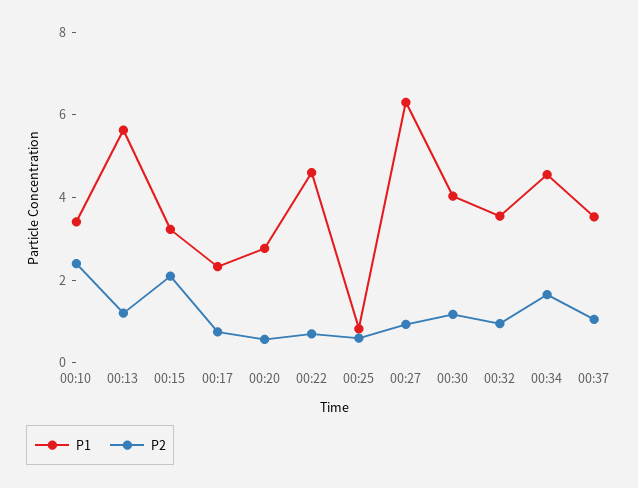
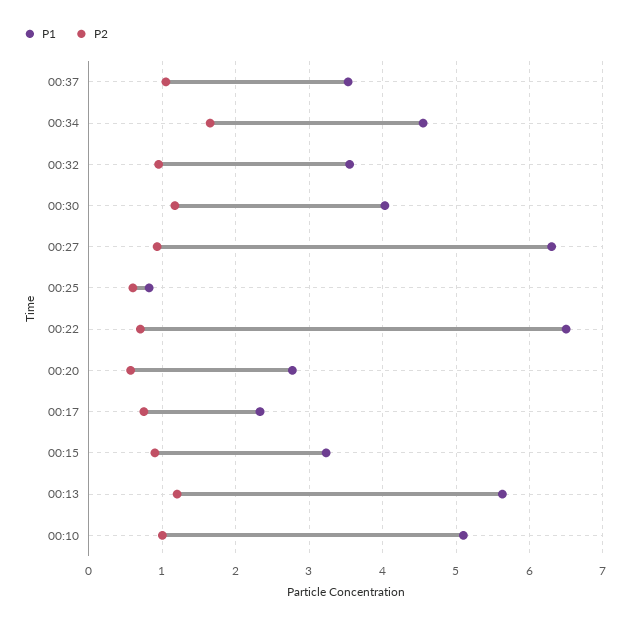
  {
    "P1": {
-     "00:10": 3.5,
+     "00:10": 5.1,
      "00:13": 5.6,
      "00:15": 3.2,
      "00:17": 2.3,
      "00:20": 2.8,
-     "00:22": 4.5,
+     "00:22": 6.5,
      "00:25": 0.8,
      "00:27": 6.3,
      "00:30": 4,
      "00:32": 3.6,
      "00:34": 4.6,
      "00:37": 3.5
    },
    "P2": {
-     "00:10": 2.5,
+     "00:10": 1,
      "00:13": 1.2,
-     "00:15": 2,
+     "00:15": 0.9,
      "00:17": 0.8,
      "00:20": 0.6,
      "00:22": 0.7,
      "00:25": 0.6,
      "00:27": 0.9,
      "00:30": 1.2,
      "00:32": 1,
      "00:34": 1.7,
      "00:37": 1.1
    }
  }

